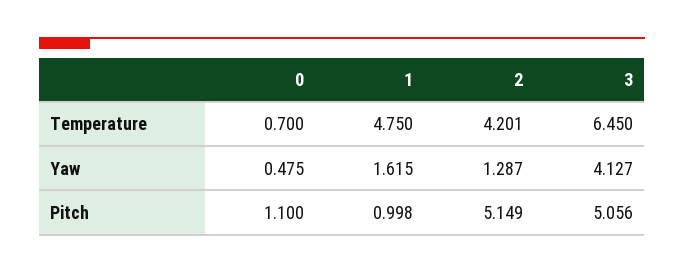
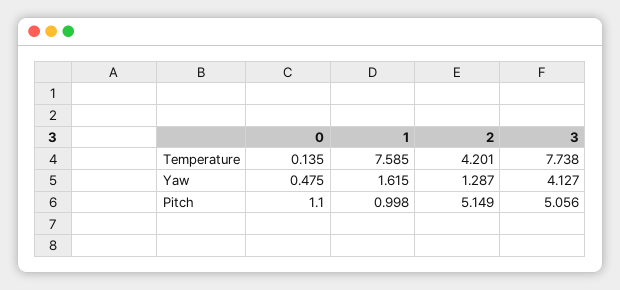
  {
    "0": {
-     "Temperature": 0.7,
+     "Temperature": 0.135,
      "Yaw": 0.475,
      "Pitch": 1.1
    },
    "1": {
-     "Temperature": 4.75,
+     "Temperature": 7.585,
      "Yaw": 1.615,
      "Pitch": 0.998
    },
    "2": {
      "Temperature": 4.201,
      "Yaw": 1.287,
      "Pitch": 5.149
    },
    "3": {
-     "Temperature": 6.45,
+     "Temperature": 7.738,
      "Yaw": 4.127,
      "Pitch": 5.056
    }
  }

